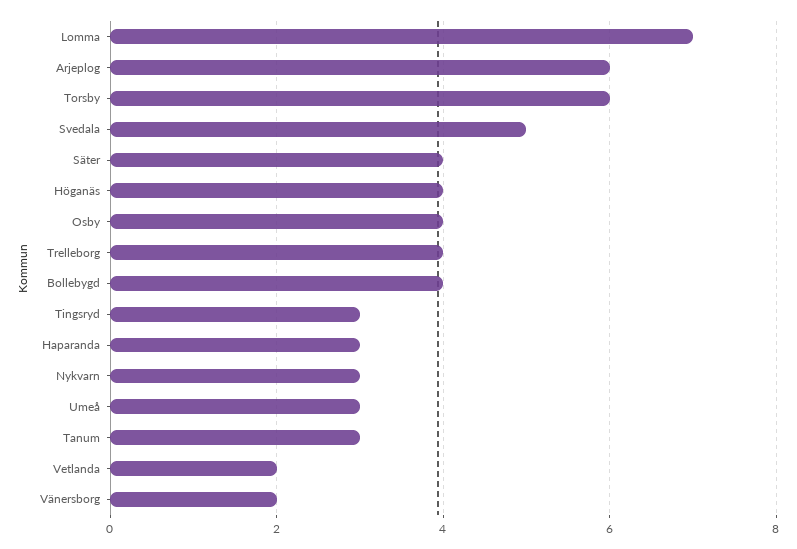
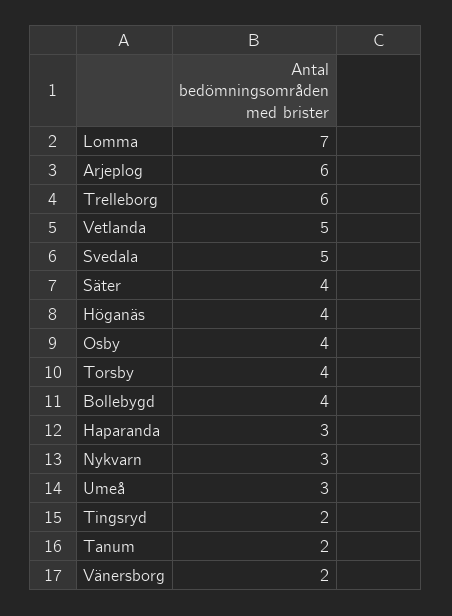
  {
    "Lomma": 7,
    "Arjeplog": 6,
-   "Torsby": 6,
+   "Torsby": 4,
    "Svedala": 5,
    "Säter": 4,
    "Höganäs": 4,
    "Osby": 4,
-   "Trelleborg": 4,
+   "Trelleborg": 6,
    "Bollebygd": 4,
-   "Tingsryd": 3,
+   "Tingsryd": 2,
    "Haparanda": 3,
    "Nykvarn": 3,
    "Umeå": 3,
-   "Tanum": 3,
+   "Tanum": 2,
-   "Vetlanda": 2,
+   "Vetlanda": 5,
    "Vänersborg": 2
  }

